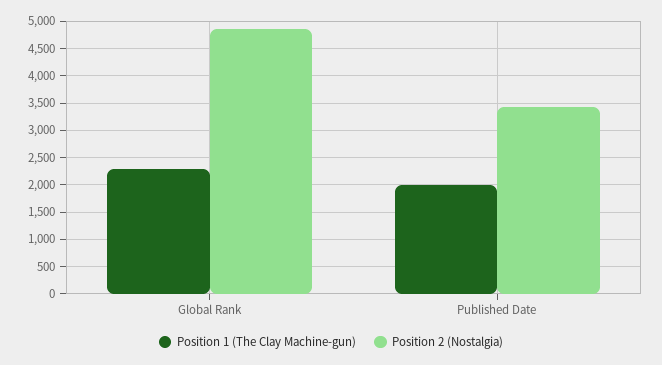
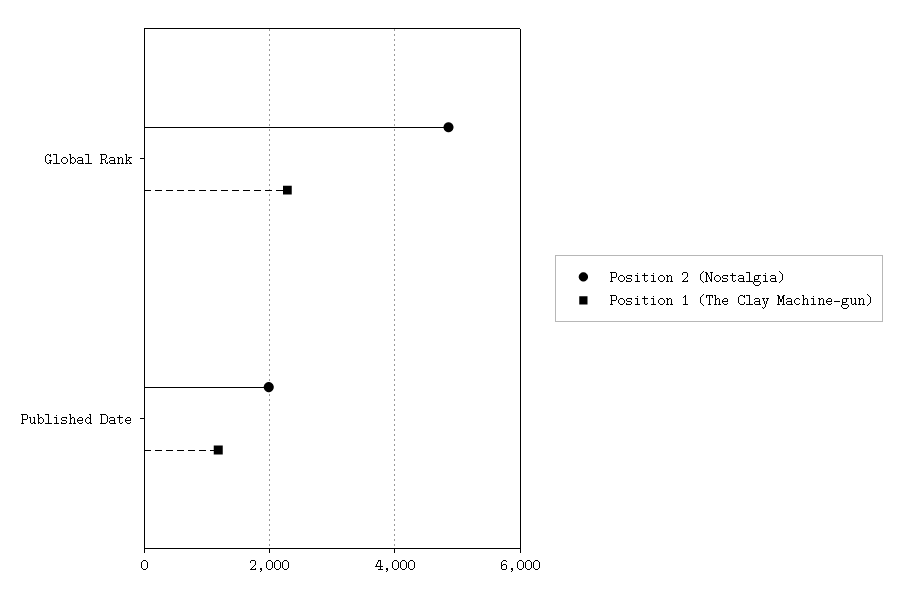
  {
    "Position 1 (The Clay Machine-gun)": {
      "Global Rank": 2200,
-     "Published Date": 2000
+     "Published Date": 1200
    },
    "Position 2 (Nostalgia)": {
      "Global Rank": 4800,
-     "Published Date": 3500
+     "Published Date": 2000
    }
  }

